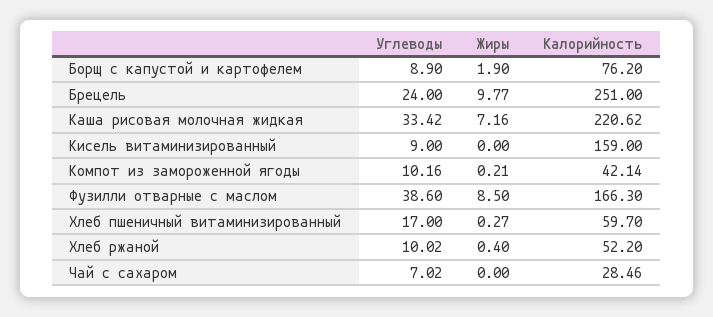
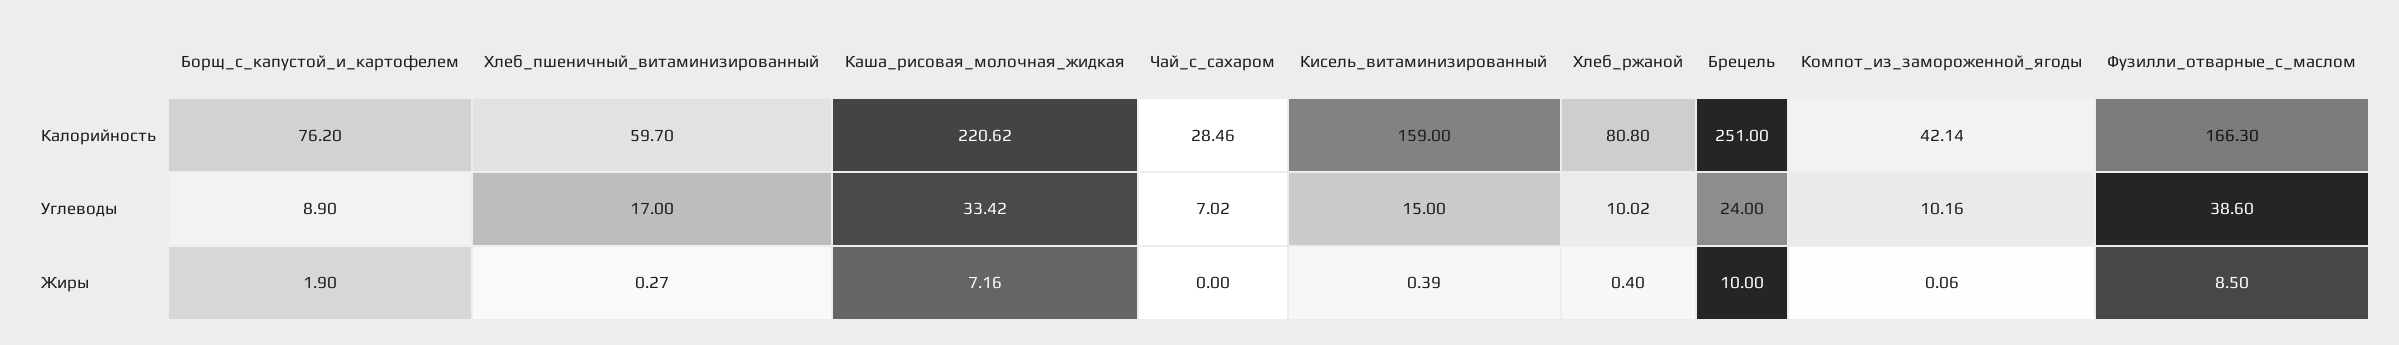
  {
    "Углеводы": {
      "Борщ с капустой и картофелем": 8.9,
      "Брецель": 24,
      "Каша рисовая молочная жидкая": 33.42,
-     "Кисель витаминизированный": 9,
+     "Кисель витаминизированный": 15,
      "Компот из замороженной ягоды": 10.16,
      "Фузилли отварные с маслом": 38.6,
      "Хлеб пшеничный витаминизированный": 17,
      "Хлеб ржаной": 10.02,
      "Чай с сахаром": 7.02
    },
    "Жиры": {
      "Борщ с капустой и картофелем": 1.9,
-     "Брецель": 9.77,
+     "Брецель": 10,
      "Каша рисовая молочная жидкая": 7.16,
-     "Кисель витаминизированный": 0,
+     "Кисель витаминизированный": 0.39,
-     "Компот из замороженной ягоды": 0.21,
+     "Компот из замороженной ягоды": 0.06,
      "Фузилли отварные с маслом": 8.5,
      "Хлеб пшеничный витаминизированный": 0.27,
      "Хлеб ржаной": 0.4,
      "Чай с сахаром": 0
    },
    "Калорийность": {
      "Борщ с капустой и картофелем": 76.2,
      "Брецель": 251,
      "Каша рисовая молочная жидкая": 220.62,
      "Кисель витаминизированный": 159,
      "Компот из замороженной ягоды": 42.14,
      "Фузилли отварные с маслом": 166.3,
      "Хлеб пшеничный витаминизированный": 59.7,
-     "Хлеб ржаной": 52.2,
+     "Хлеб ржаной": 80.8,
      "Чай с сахаром": 28.46
    }
  }

